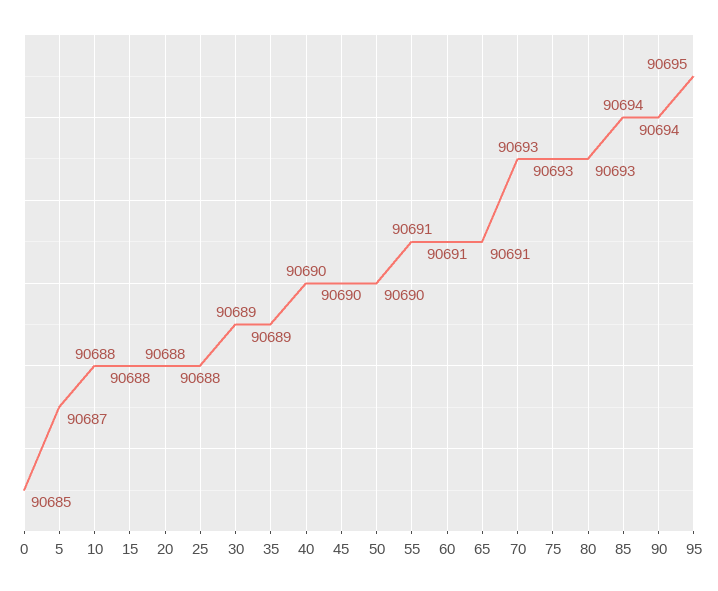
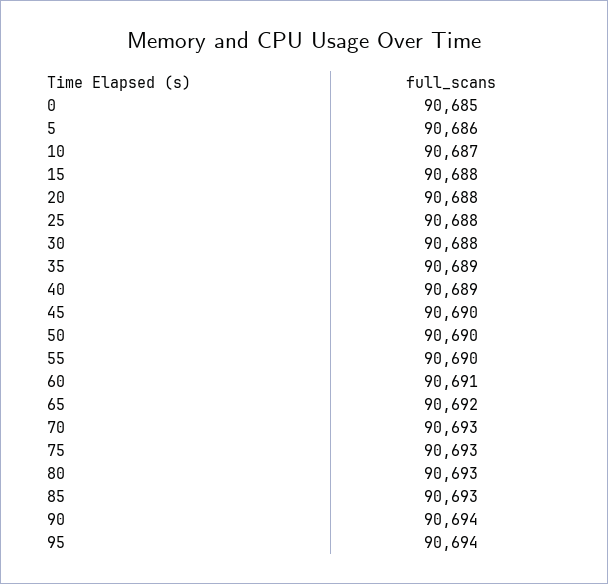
  {
    "0": 90685,
-   "5": 90687,
+   "5": 90686,
-   "10": 90688,
+   "10": 90687,
    "15": 90688,
    "20": 90688,
    "25": 90688,
-   "30": 90689,
+   "30": 90688,
    "35": 90689,
-   "40": 90690,
+   "40": 90689,
    "45": 90690,
    "50": 90690,
-   "55": 90691,
+   "55": 90690,
    "60": 90691,
-   "65": 90691,
+   "65": 90692,
    "70": 90693,
    "75": 90693,
    "80": 90693,
-   "85": 90694,
+   "85": 90693,
    "90": 90694,
-   "95": 90695
+   "95": 90694
  }

